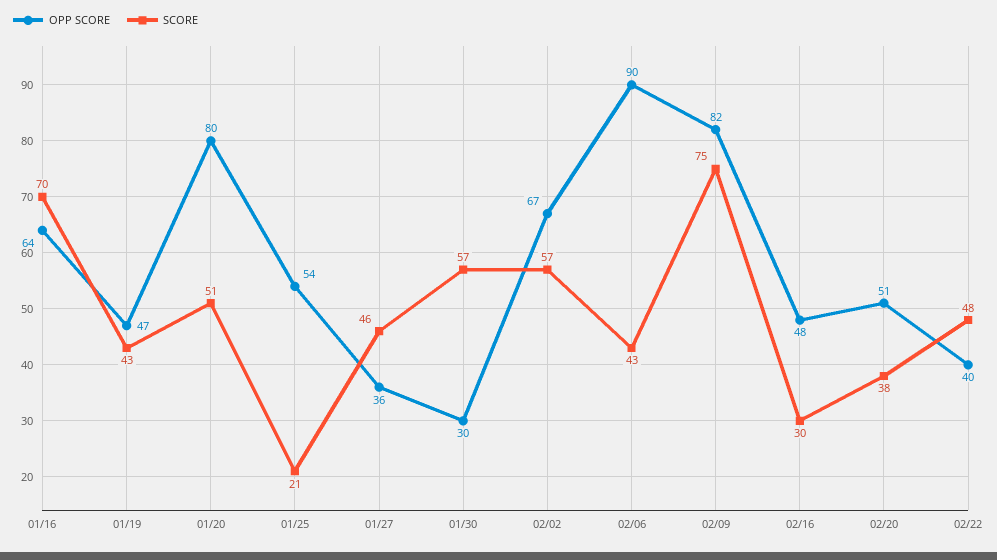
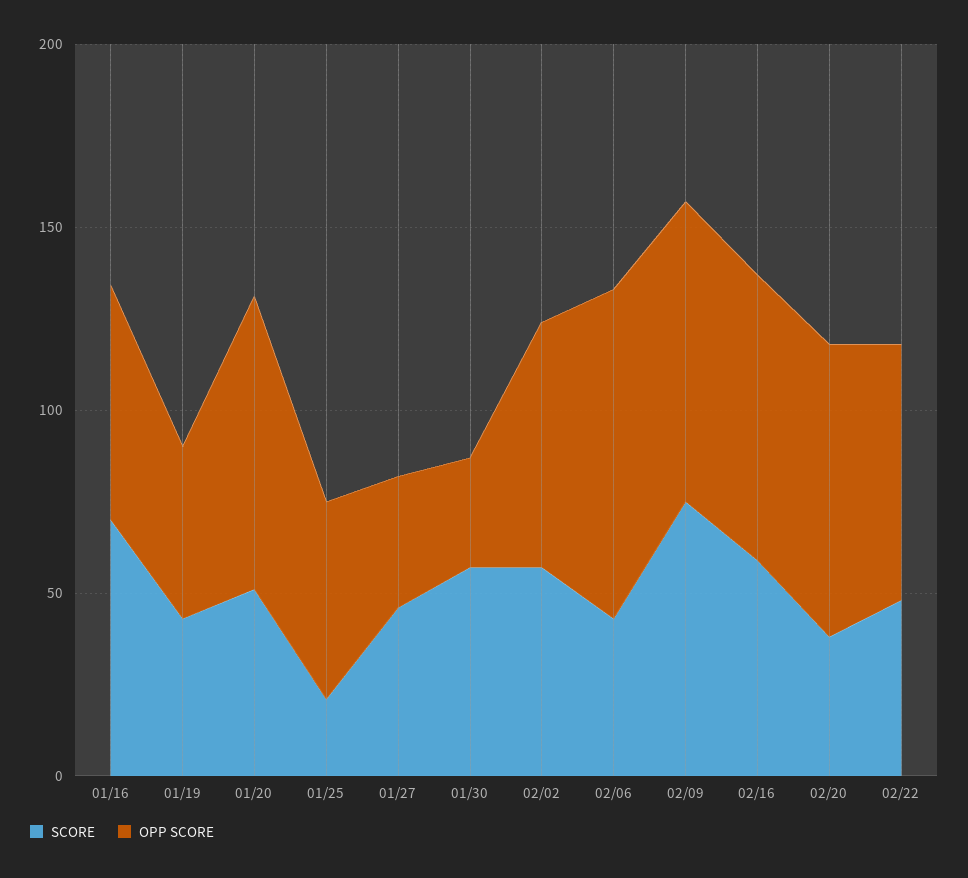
  {
    "OPP SCORE": {
      "01/16": 64,
      "01/19": 47,
      "01/20": 80,
      "01/25": 54,
      "01/27": 36,
      "01/30": 30,
      "02/02": 67,
      "02/06": 90,
      "02/09": 82,
-     "02/16": 48,
+     "02/16": 80,
-     "02/20": 51,
+     "02/20": 80,
-     "02/22": 40
+     "02/22": 70
    },
    "SCORE": {
      "01/16": 70,
      "01/19": 43,
      "01/20": 51,
      "01/25": 21,
      "01/27": 46,
      "01/30": 57,
      "02/02": 57,
      "02/06": 43,
      "02/09": 75,
-     "02/16": 30,
+     "02/16": 60,
      "02/20": 38,
      "02/22": 48
    }
  }

